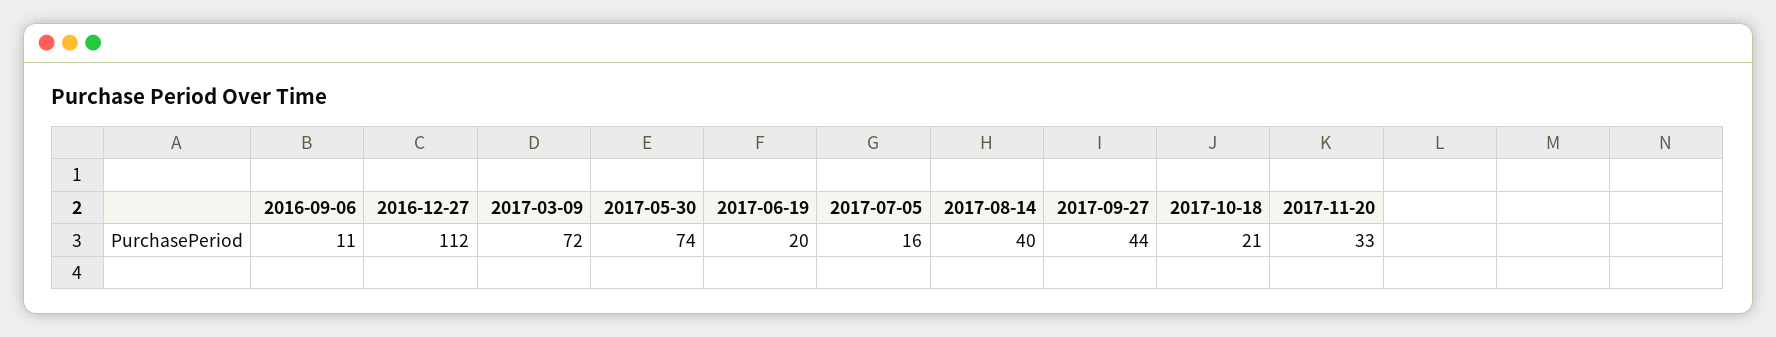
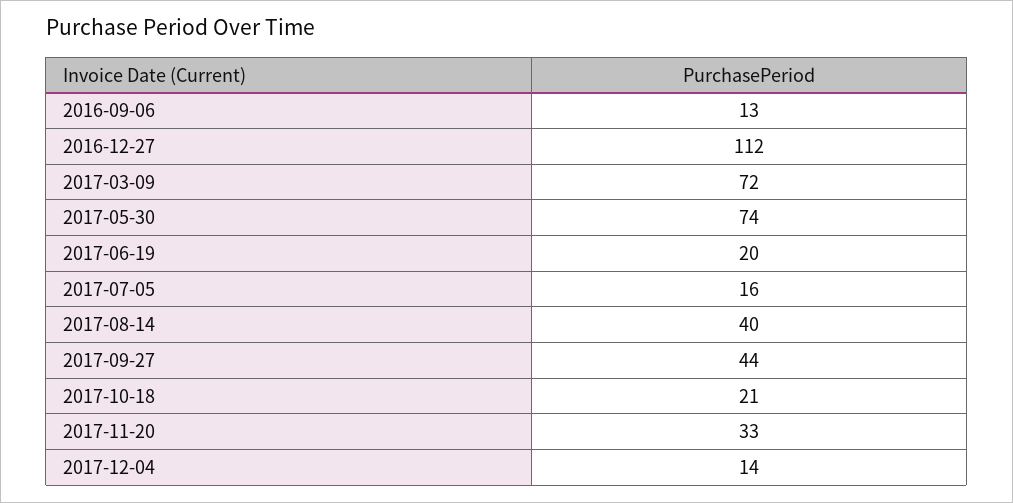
  {
-   "2016-09-06": 11,
+   "2016-09-06": 13,
    "2016-12-27": 112,
    "2017-03-09": 72,
    "2017-05-30": 74,
    "2017-06-19": 20,
    "2017-07-05": 16,
    "2017-08-14": 40,
    "2017-09-27": 44,
    "2017-10-18": 21,
-   "2017-11-20": 33
+   "2017-11-20": 33,
+   "2017-12-04": 14
  }

